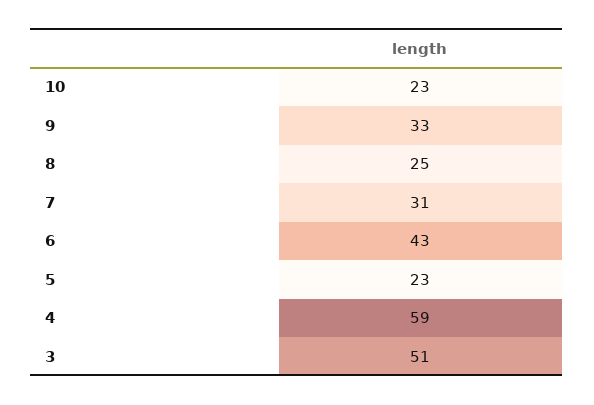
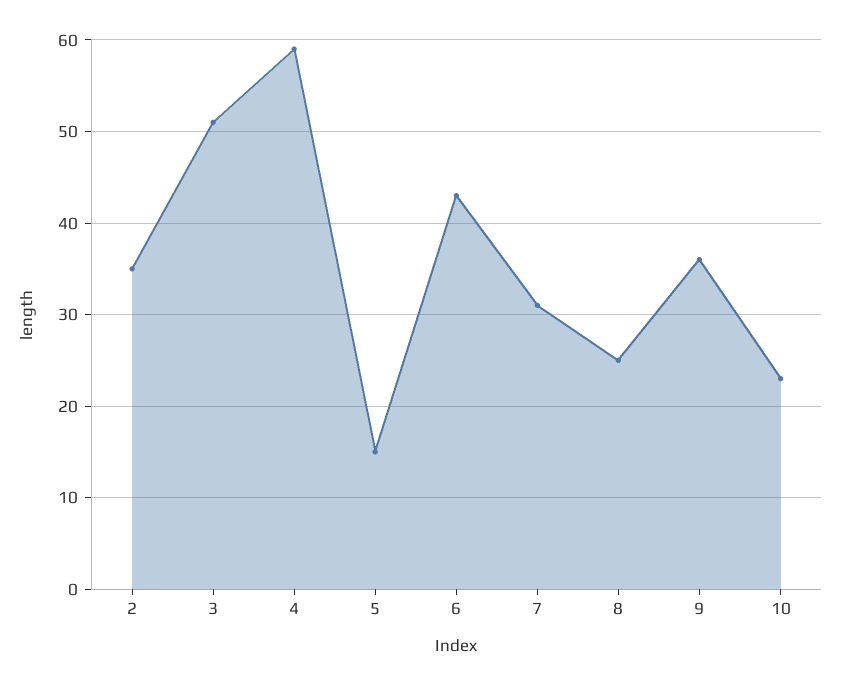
  {
    "10": 23,
-   "9": 33,
+   "9": 36,
    "8": 25,
    "7": 31,
    "6": 43,
-   "5": 23,
+   "5": 15,
    "4": 59,
-   "3": 51
+   "3": 51,
+   "2": 35
  }

